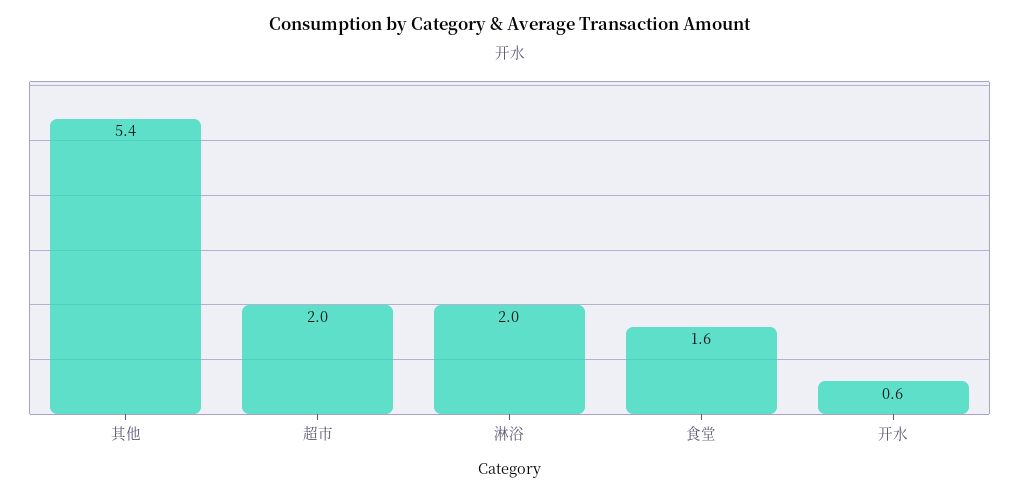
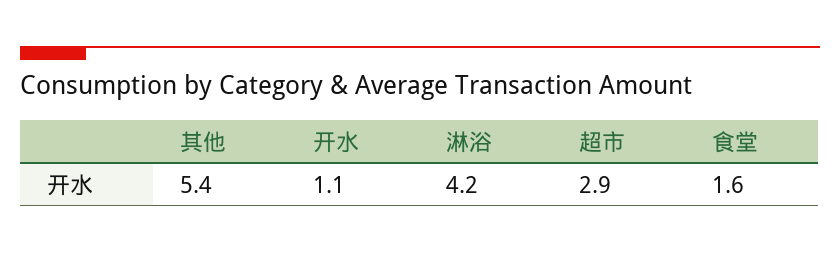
  {
    "其他": 5.4,
-   "超市": 2,
+   "超市": 2.9,
-   "淋浴": 2,
+   "淋浴": 4.2,
    "食堂": 1.6,
-   "开水": 0.6
+   "开水": 1.1
  }

